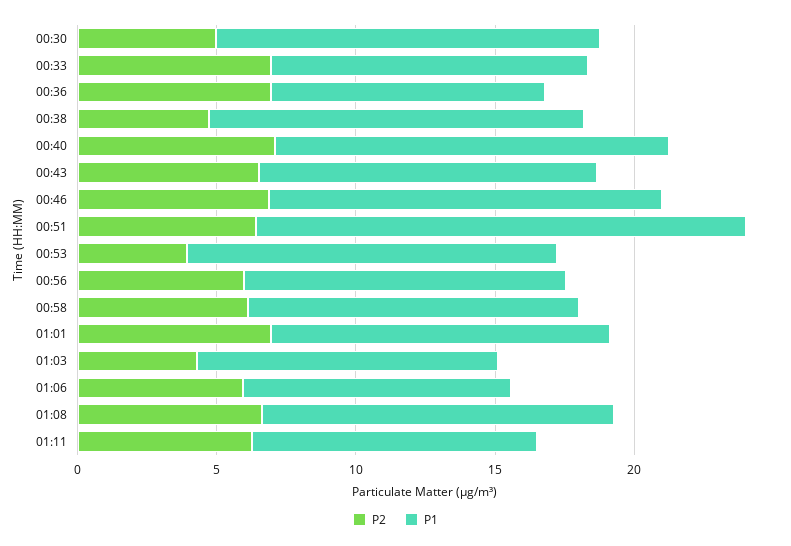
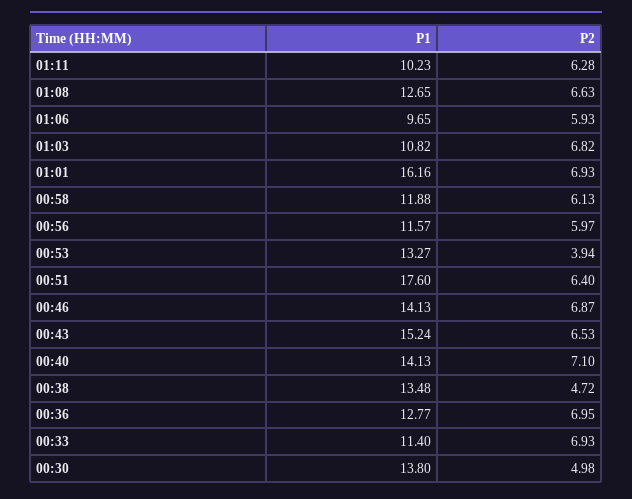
  {
    "P2": {
      "00:30": 4.98,
      "00:33": 6.93,
      "00:36": 6.95,
      "00:38": 4.72,
      "00:40": 7.1,
      "00:43": 6.53,
      "00:46": 6.87,
      "00:51": 6.4,
      "00:53": 3.94,
      "00:56": 5.97,
      "00:58": 6.13,
      "01:01": 6.93,
-     "01:03": 4,
+     "01:03": 6.82,
      "01:06": 5.93,
      "01:08": 6.63,
      "01:11": 6.28
    },
    "P1": {
      "00:30": 13.8,
      "00:33": 11.4,
-     "00:36": 10,
+     "00:36": 12.77,
      "00:38": 13.48,
      "00:40": 14.13,
-     "00:43": 12,
+     "00:43": 15.24,
      "00:46": 14.13,
      "00:51": 17.6,
      "00:53": 13.27,
      "00:56": 11.57,
      "00:58": 11.88,
-     "01:01": 12,
+     "01:01": 16.16,
      "01:03": 10.82,
      "01:06": 9.65,
      "01:08": 12.65,
      "01:11": 10.23
    }
  }

